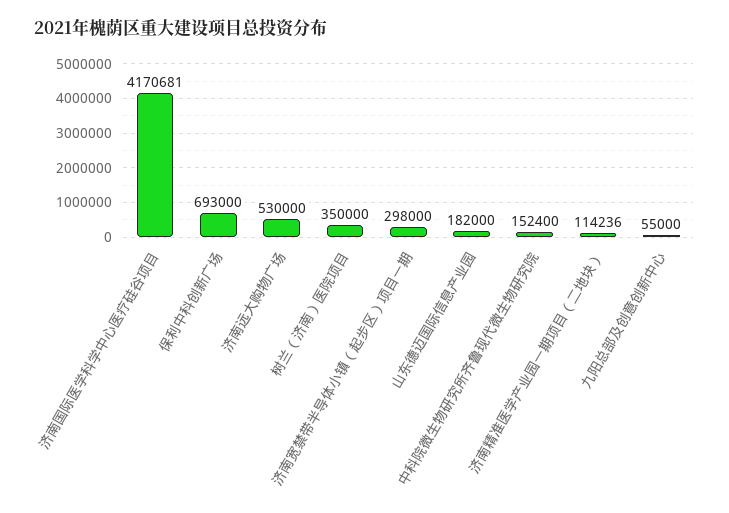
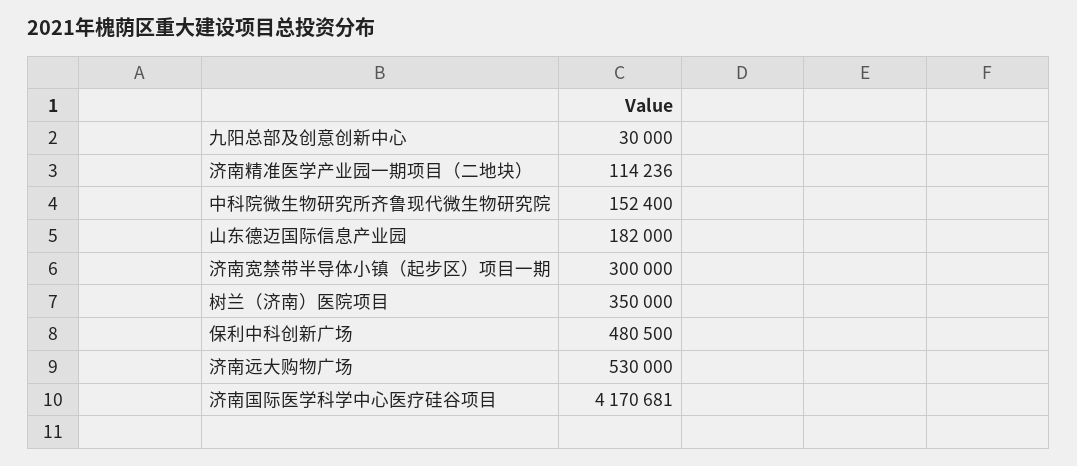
  {
    "济南国际医学科学中心医疗硅谷项目": 4170681,
-   "保利中科创新广场": 693000,
+   "保利中科创新广场": 480500,
    "济南远大购物广场": 530000,
    "树兰（济南）医院项目": 350000,
-   "济南宽禁带半导体小镇（起步区）项目一期": 298000,
+   "济南宽禁带半导体小镇（起步区）项目一期": 300000,
    "山东德迈国际信息产业园": 182000,
    "中科院微生物研究所齐鲁现代微生物研究院": 152400,
    "济南精准医学产业园一期项目（二地块）": 114236,
-   "九阳总部及创意创新中心": 55000
+   "九阳总部及创意创新中心": 30000
  }

